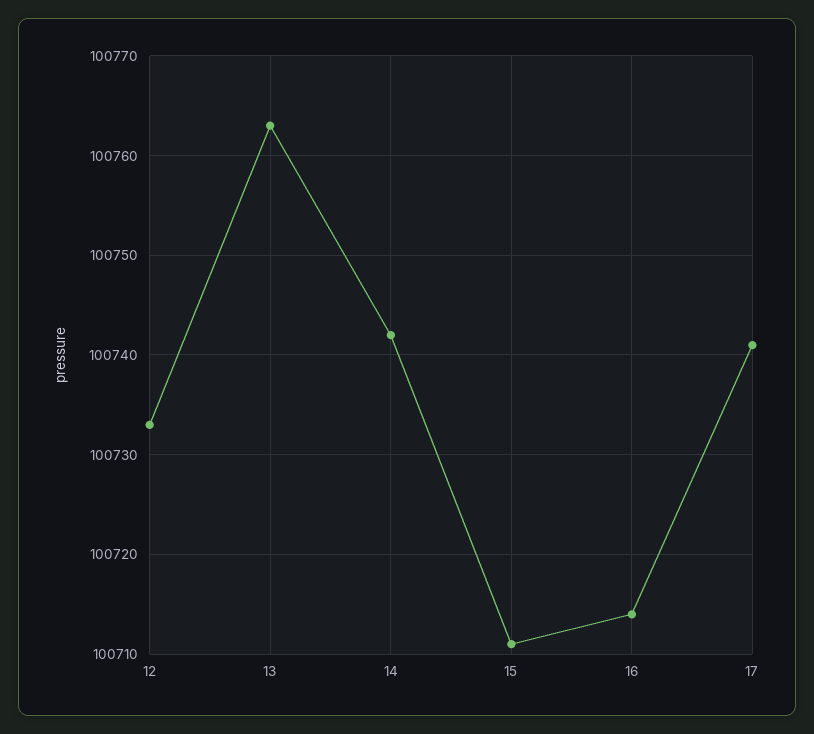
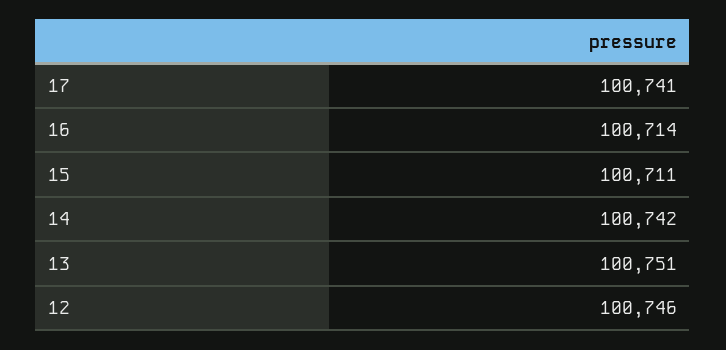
  {
-   "12": 100733,
+   "12": 100746,
-   "13": 100763,
+   "13": 100751,
    "14": 100742,
    "15": 100711,
    "16": 100714,
    "17": 100741
  }

